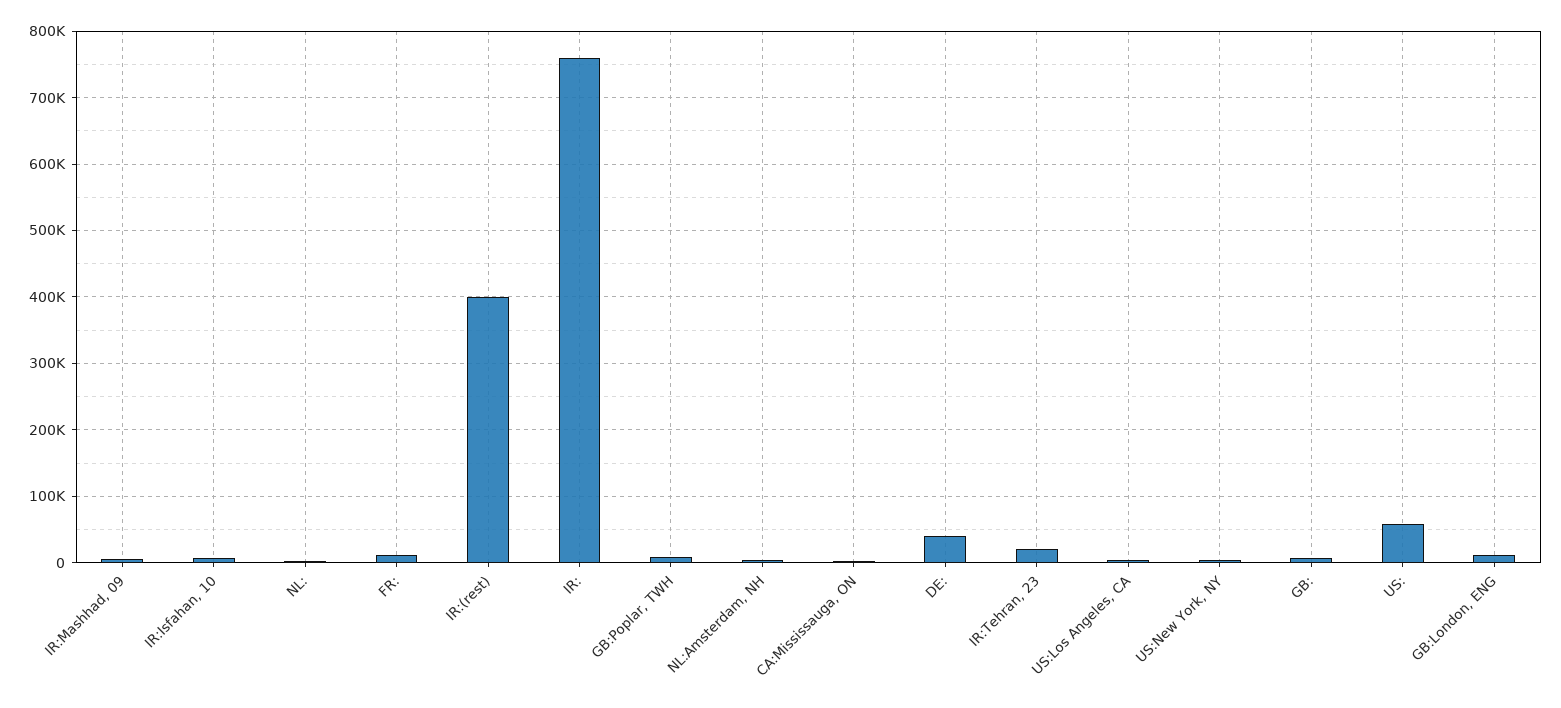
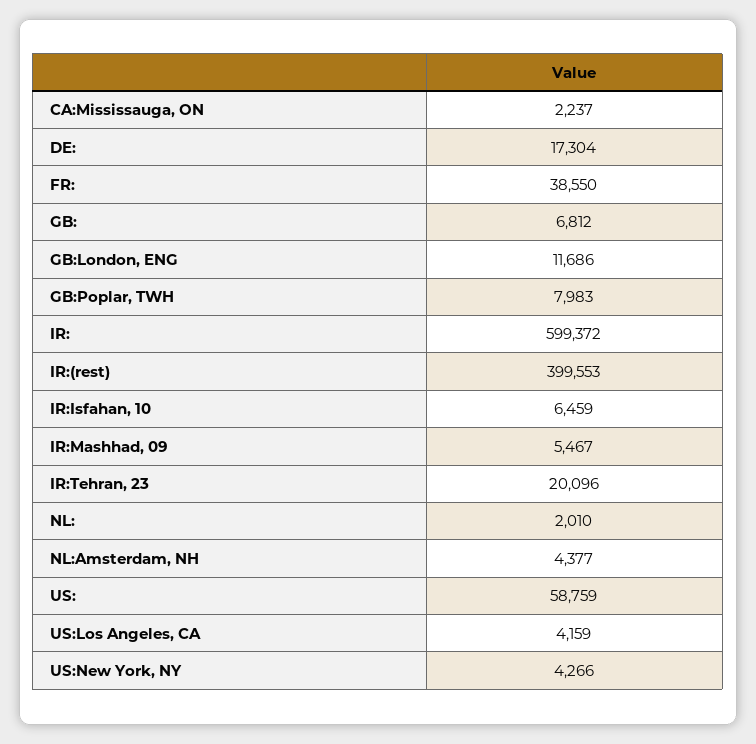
  {
    "IR:Mashhad, 09": 5467,
    "IR:Isfahan, 10": 6459,
    "NL:": 2010,
-   "FR:": 10000,
+   "FR:": 38550,
    "IR:(rest)": 399553,
-   "IR:": 760000,
+   "IR:": 599372,
    "GB:Poplar, TWH": 7983,
    "NL:Amsterdam, NH": 4377,
    "CA:Mississauga, ON": 2237,
-   "DE:": 40000,
+   "DE:": 17304,
    "IR:Tehran, 23": 20096,
    "US:Los Angeles, CA": 4159,
    "US:New York, NY": 4266,
    "GB:": 6812,
    "US:": 58759,
    "GB:London, ENG": 11686
  }

